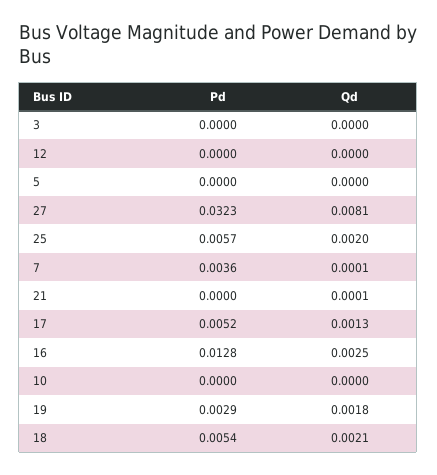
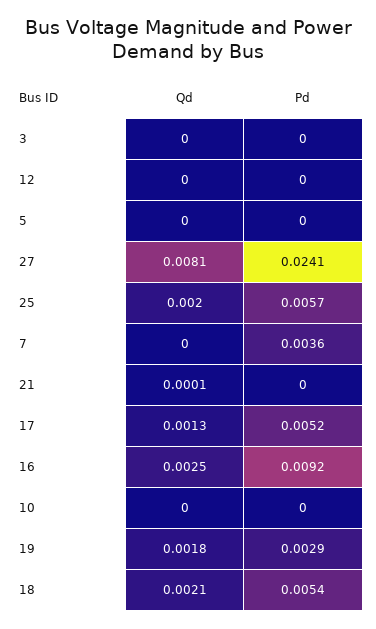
  {
    "Pd": {
      "3": 0,
      "12": 0,
      "5": 0,
-     "27": 0.0323,
+     "27": 0.0241,
      "25": 0.0057,
      "7": 0.0036,
      "21": 0,
      "17": 0.0052,
-     "16": 0.0128,
+     "16": 0.0092,
      "10": 0,
      "19": 0.0029,
      "18": 0.0054
    },
    "Qd": {
      "3": 0,
      "12": 0,
      "5": 0,
      "27": 0.0081,
      "25": 0.002,
-     "7": 0.0001,
+     "7": 0,
      "21": 0.0001,
      "17": 0.0013,
      "16": 0.0025,
      "10": 0,
      "19": 0.0018,
      "18": 0.0021
    }
  }

